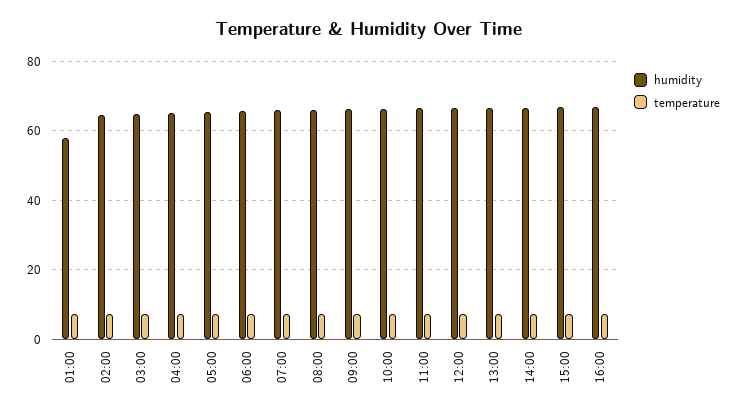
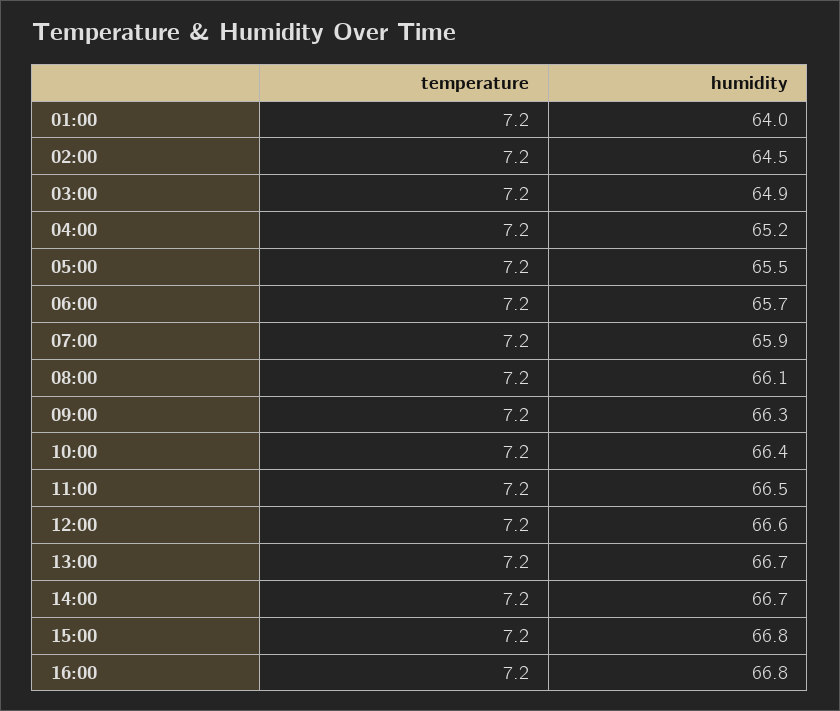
  {
    "humidity": {
-     "01:00": 58,
+     "01:00": 64,
      "02:00": 64.5,
      "03:00": 64.9,
      "04:00": 65.2,
      "05:00": 65.5,
      "06:00": 65.7,
      "07:00": 65.9,
      "08:00": 66.1,
      "09:00": 66.3,
      "10:00": 66.4,
      "11:00": 66.5,
      "12:00": 66.6,
      "13:00": 66.7,
      "14:00": 66.7,
      "15:00": 66.8,
      "16:00": 66.8
    },
    "temperature": {
      "01:00": 7.2,
      "02:00": 7.2,
      "03:00": 7.2,
      "04:00": 7.2,
      "05:00": 7.2,
      "06:00": 7.2,
      "07:00": 7.2,
      "08:00": 7.2,
      "09:00": 7.2,
      "10:00": 7.2,
      "11:00": 7.2,
      "12:00": 7.2,
      "13:00": 7.2,
      "14:00": 7.2,
      "15:00": 7.2,
      "16:00": 7.2
    }
  }

